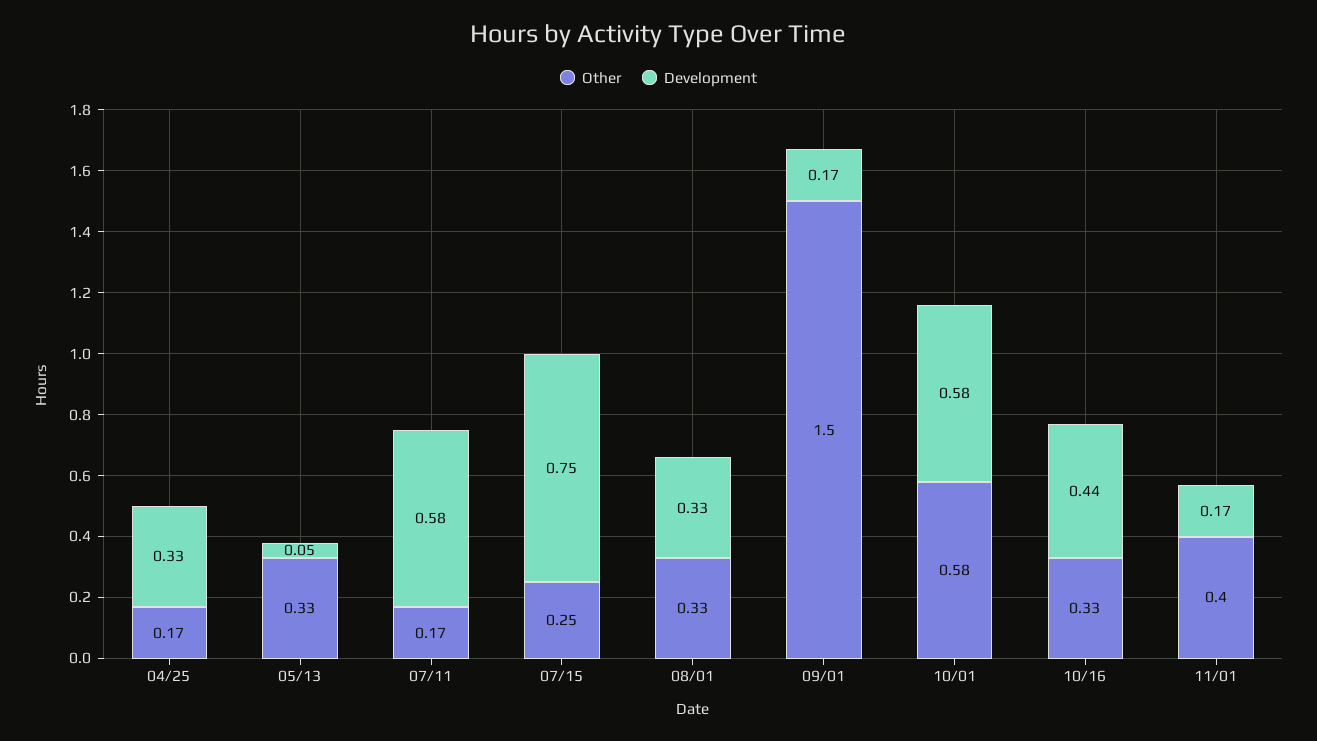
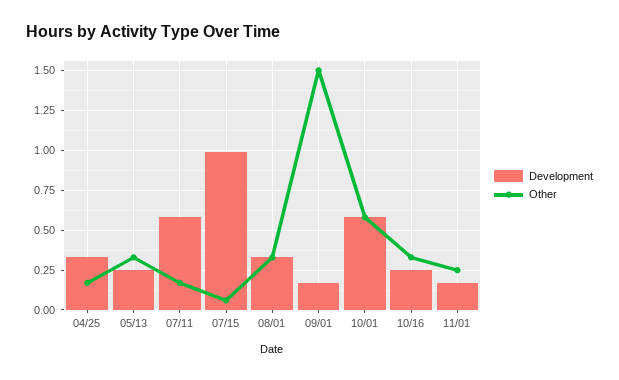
  {
    "Other": {
      "04/25": 0.17,
      "05/13": 0.33,
      "07/11": 0.17,
-     "07/15": 0.25,
+     "07/15": 0.05,
      "08/01": 0.33,
      "09/01": 1.5,
      "10/01": 0.58,
      "10/16": 0.33,
-     "11/01": 0.4
+     "11/01": 0.25
    },
    "Development": {
      "04/25": 0.33,
-     "05/13": 0.05,
+     "05/13": 0.25,
      "07/11": 0.58,
-     "07/15": 0.75,
+     "07/15": 1,
      "08/01": 0.33,
      "09/01": 0.17,
      "10/01": 0.58,
-     "10/16": 0.44,
+     "10/16": 0.25,
      "11/01": 0.17
    }
  }

